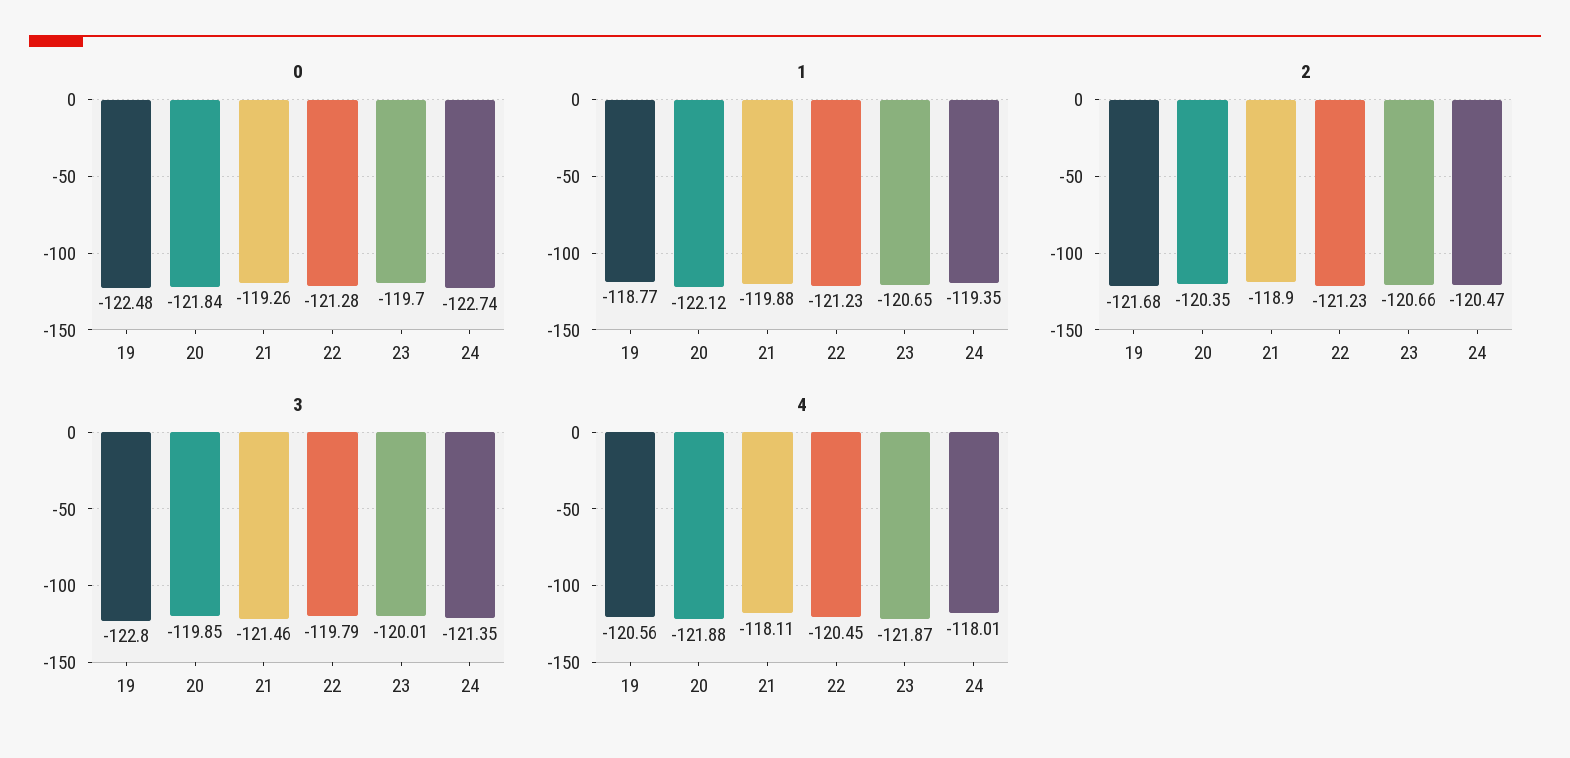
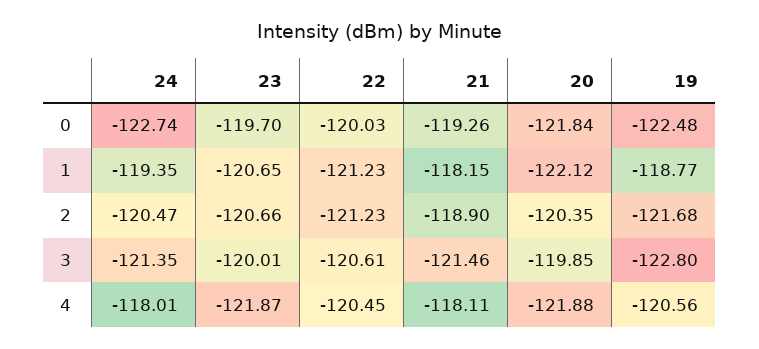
  {
    "0": {
      "19": -122.48,
      "20": -121.84,
      "21": -119.26,
-     "22": -121.28,
+     "22": -120.03,
      "23": -119.7,
      "24": -122.74
    },
    "1": {
      "19": -118.77,
      "20": -122.12,
-     "21": -119.88,
+     "21": -118.15,
      "22": -121.23,
      "23": -120.65,
      "24": -119.35
    },
    "2": {
      "19": -121.68,
      "20": -120.35,
      "21": -118.9,
      "22": -121.23,
      "23": -120.66,
      "24": -120.47
    },
    "3": {
      "19": -122.8,
      "20": -119.85,
      "21": -121.46,
-     "22": -119.79,
+     "22": -120.61,
      "23": -120.01,
      "24": -121.35
    },
    "4": {
      "19": -120.56,
      "20": -121.88,
      "21": -118.11,
      "22": -120.45,
      "23": -121.87,
      "24": -118.01
    }
  }

